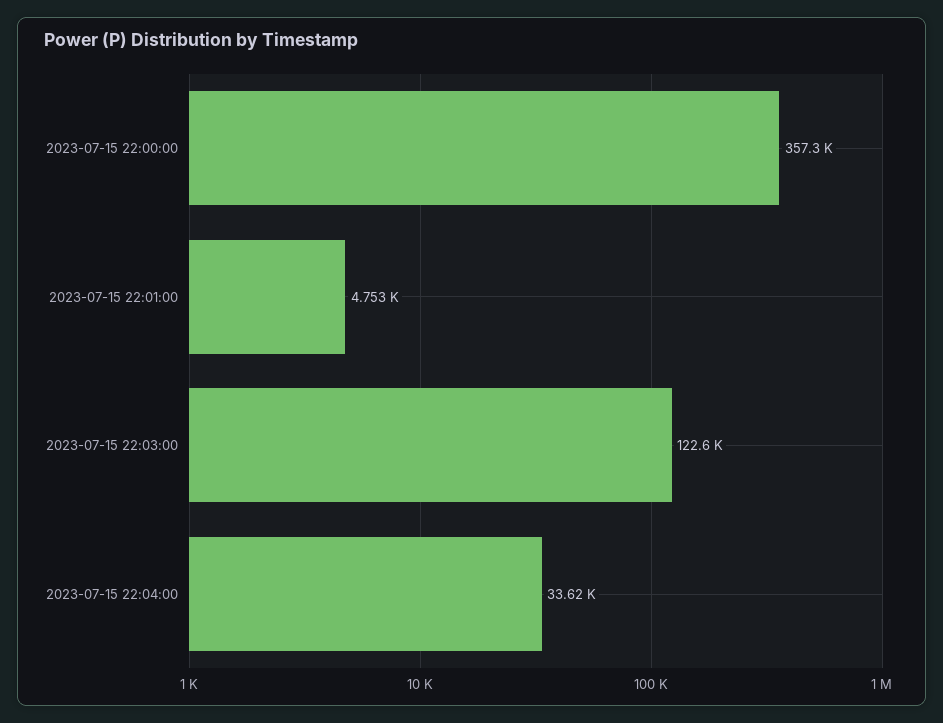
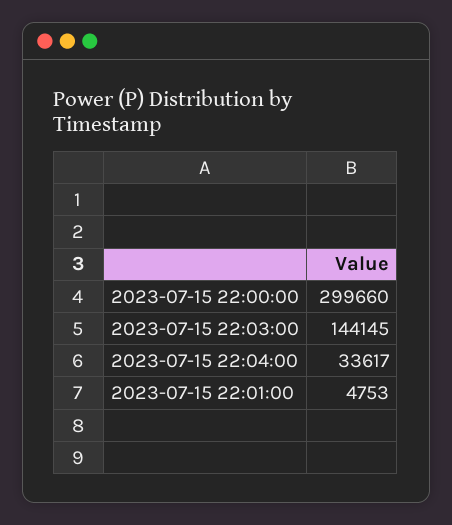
  {
-   "2023-07-15 22:00:00": 357300,
+   "2023-07-15 22:00:00": 299660,
    "2023-07-15 22:01:00": 4753,
-   "2023-07-15 22:03:00": 122600,
+   "2023-07-15 22:03:00": 144145,
    "2023-07-15 22:04:00": 33617
  }

